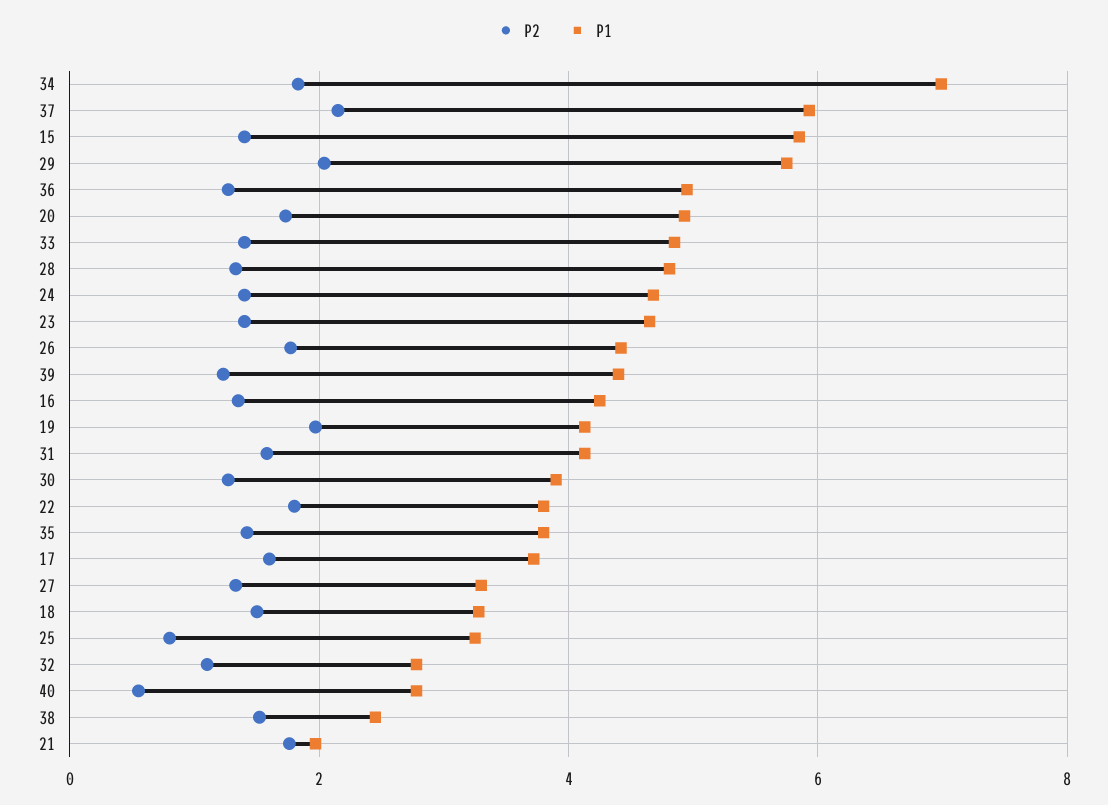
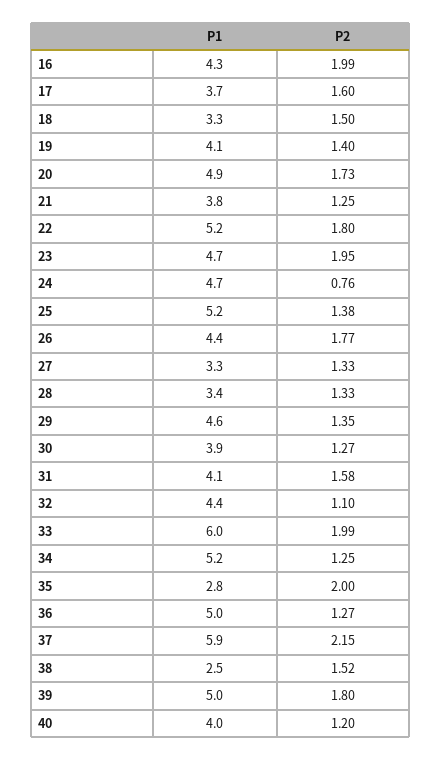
  {
    "P2": {
-     "34": 1.8,
+     "34": 1.25,
      "37": 2.15,
-     "15": 1.4,
-     "29": 2,
+     "29": 1.35,
      "36": 1.27,
      "20": 1.73,
-     "33": 1.4,
+     "33": 1.99,
      "28": 1.33,
-     "24": 1.4,
+     "24": 0.76,
-     "23": 1.4,
+     "23": 1.95,
      "26": 1.77,
-     "39": 1.2,
+     "39": 1.8,
-     "16": 1.4,
+     "16": 1.99,
-     "19": 2,
+     "19": 1.4,
      "31": 1.58,
      "30": 1.27,
      "22": 1.8,
-     "35": 1.4,
+     "35": 2,
      "17": 1.6,
      "27": 1.33,
      "18": 1.5,
-     "25": 0.8,
+     "25": 1.38,
      "32": 1.1,
-     "40": 0.6,
+     "40": 1.2,
      "38": 1.52,
-     "21": 1.8
+     "21": 1.25
    },
    "P1": {
-     "34": 7,
+     "34": 5.2,
      "37": 5.9,
-     "15": 5.8,
-     "29": 5.8,
+     "29": 4.6,
      "36": 5,
      "20": 4.9,
-     "33": 4.8,
+     "33": 6,
-     "28": 4.8,
+     "28": 3.4,
      "24": 4.7,
      "23": 4.7,
      "26": 4.4,
-     "39": 4.4,
+     "39": 5,
      "16": 4.3,
      "19": 4.1,
      "31": 4.1,
      "30": 3.9,
-     "22": 3.8,
+     "22": 5.2,
-     "35": 3.8,
+     "35": 2.8,
      "17": 3.7,
      "27": 3.3,
      "18": 3.3,
-     "25": 3.2,
+     "25": 5.2,
-     "32": 2.8,
+     "32": 4.4,
-     "40": 2.8,
+     "40": 4,
      "38": 2.5,
-     "21": 2
+     "21": 3.8
    }
  }

